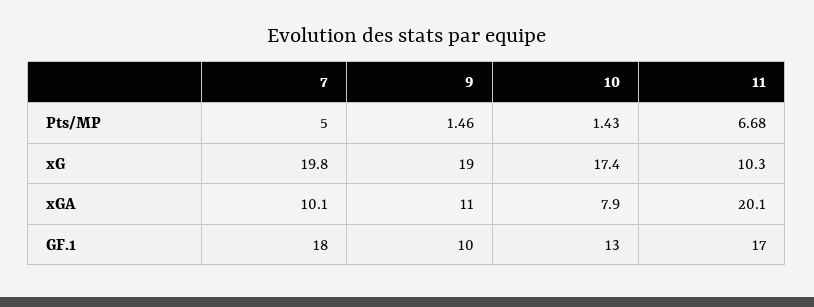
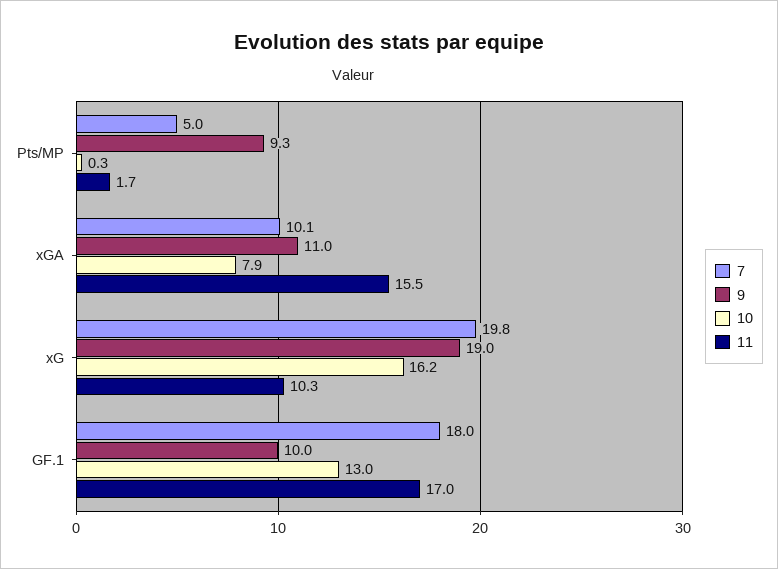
  {
    "7": {
      "Pts/MP": 5,
      "xG": 19.8,
      "xGA": 10.1,
      "GF.1": 18
    },
    "9": {
-     "Pts/MP": 1.46,
+     "Pts/MP": 9.3,
      "xG": 19,
      "xGA": 11,
      "GF.1": 10
    },
    "10": {
-     "Pts/MP": 1.43,
+     "Pts/MP": 0.3,
-     "xG": 17.4,
+     "xG": 16.2,
      "xGA": 7.9,
      "GF.1": 13
    },
    "11": {
-     "Pts/MP": 6.68,
+     "Pts/MP": 1.7,
      "xG": 10.3,
-     "xGA": 20.1,
+     "xGA": 15.5,
      "GF.1": 17
    }
  }

